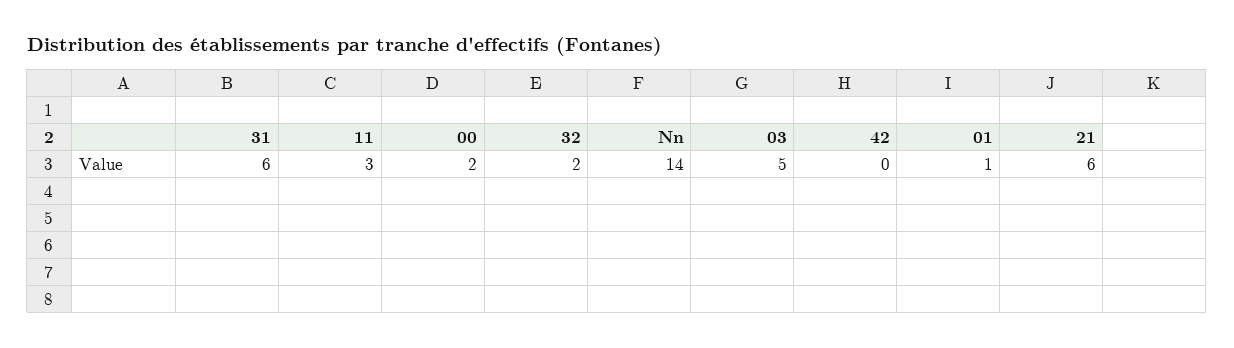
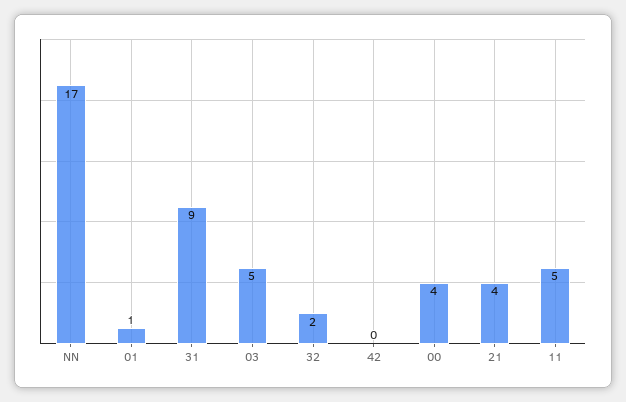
  {
-   "31": 6,
+   "31": 9,
-   "11": 3,
+   "11": 5,
-   "00": 2,
+   "00": 4,
    "32": 2,
-   "Nn": 14,
+   "Nn": 17,
    "03": 5,
    "42": 0,
    "01": 1,
-   "21": 6
+   "21": 4
  }

